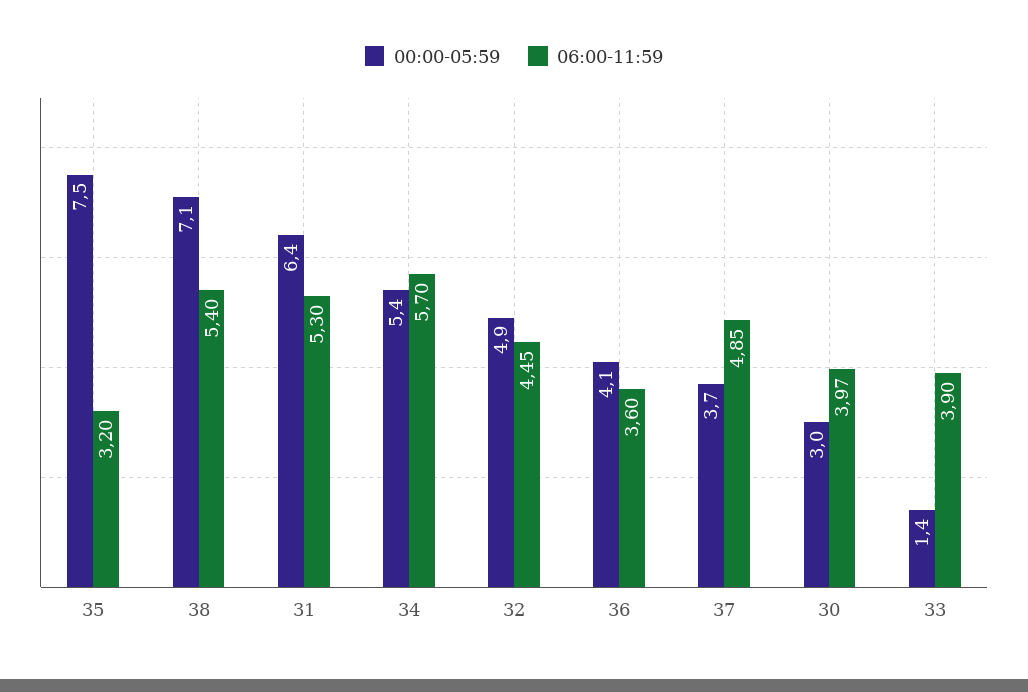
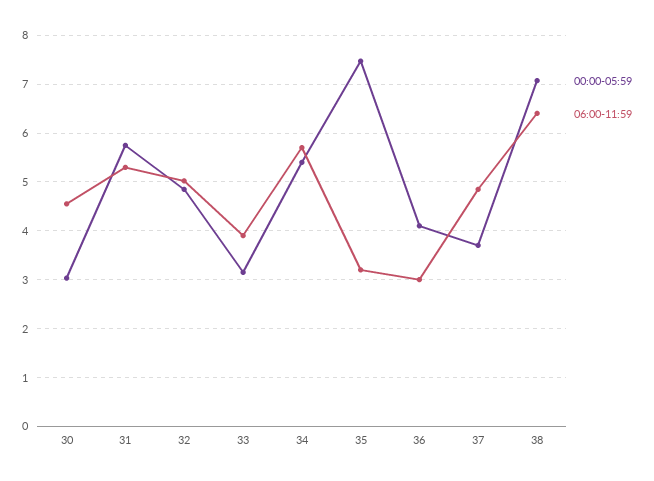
  {
    "00:00-05:59": {
      "35": 7.5,
      "38": 7.1,
-     "31": 6.4,
+     "31": 5.8,
      "34": 5.4,
      "32": 4.9,
      "36": 4.1,
      "37": 3.7,
      "30": 3,
-     "33": 1.4
+     "33": 3.2
    },
    "06:00-11:59": {
      "35": 3.2,
-     "38": 5.4,
+     "38": 6.4,
      "31": 5.3,
      "34": 5.7,
-     "32": 4.45,
+     "32": 5,
-     "36": 3.6,
+     "36": 3,
      "37": 4.85,
-     "30": 3.97,
+     "30": 4.6,
      "33": 3.9
    }
  }

